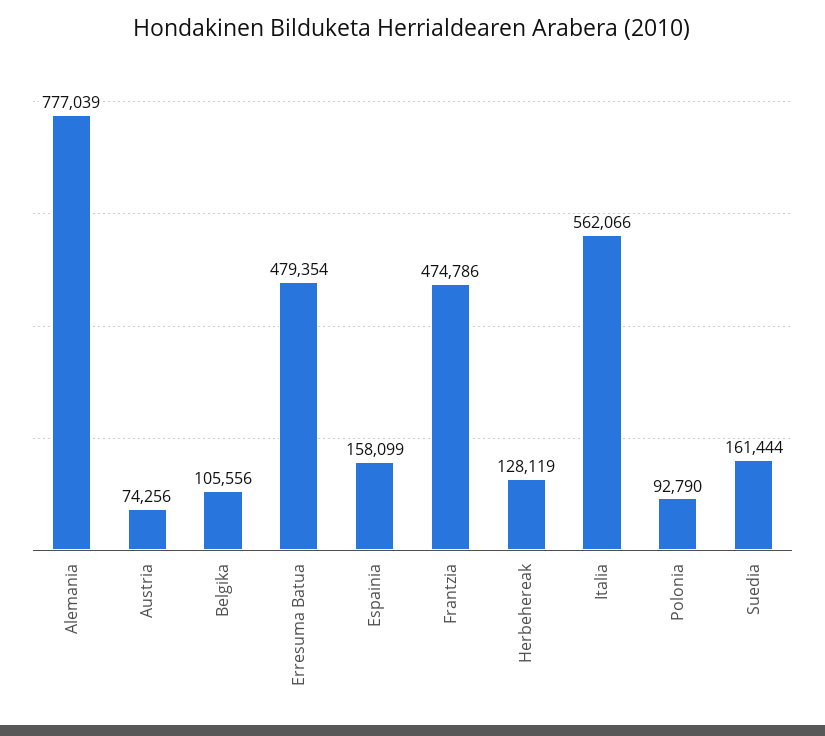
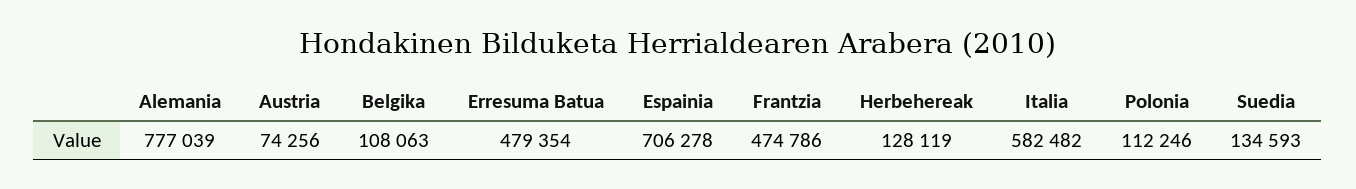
  {
    "Alemania": 777039,
    "Austria": 74256,
-   "Belgika": 105556,
+   "Belgika": 108063,
    "Erresuma Batua": 479354,
-   "Espainia": 158099,
+   "Espainia": 706278,
    "Frantzia": 474786,
    "Herbehereak": 128119,
-   "Italia": 562066,
+   "Italia": 582482,
-   "Polonia": 92790,
+   "Polonia": 112246,
-   "Suedia": 161444
+   "Suedia": 134593
  }

